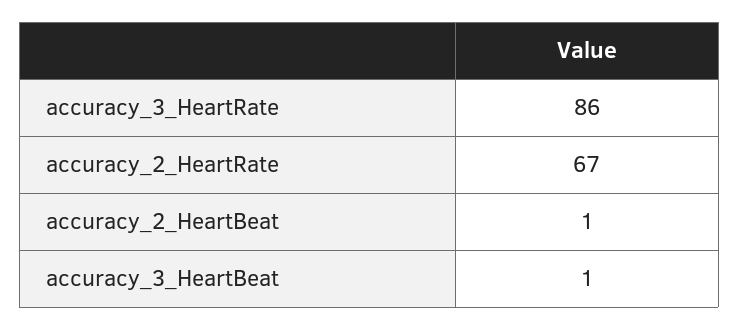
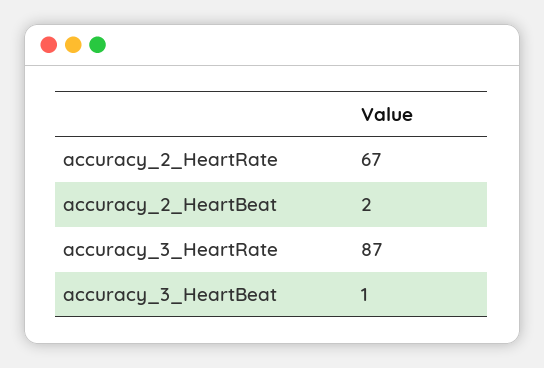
  {
-   "accuracy_3_HeartRate": 86,
+   "accuracy_3_HeartRate": 87,
    "accuracy_2_HeartRate": 67,
-   "accuracy_2_HeartBeat": 1,
+   "accuracy_2_HeartBeat": 2,
    "accuracy_3_HeartBeat": 1
  }

